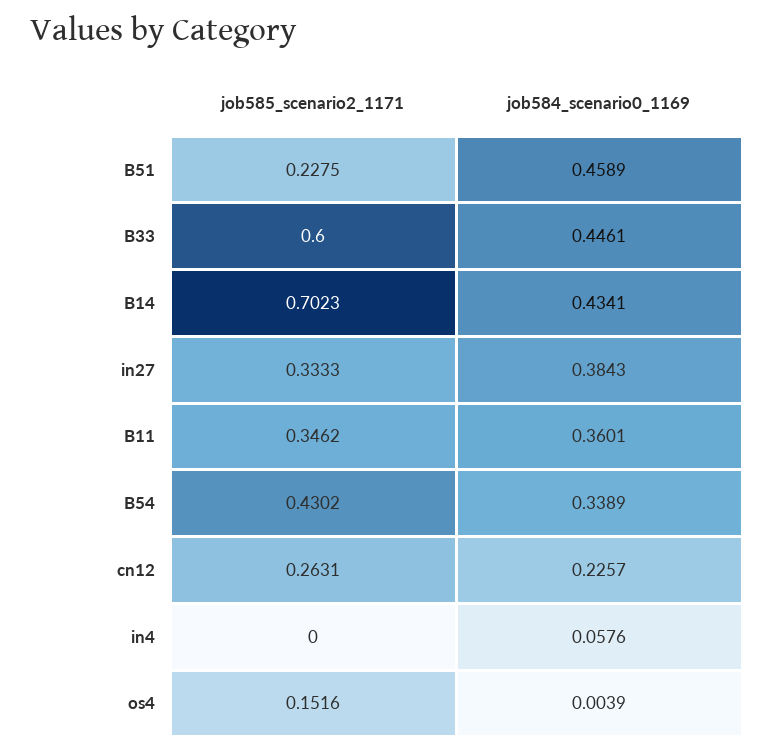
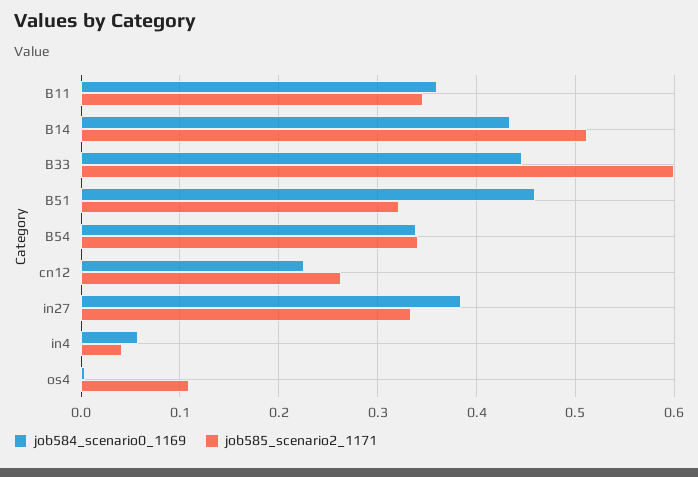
  {
    "job585_scenario2_1171": {
-     "B51": 0.2275,
+     "B51": 0.32,
      "B33": 0.6,
-     "B14": 0.7023,
+     "B14": 0.51,
      "in27": 0.3333,
      "B11": 0.3462,
-     "B54": 0.4302,
+     "B54": 0.34,
      "cn12": 0.2631,
-     "in4": 0,
+     "in4": 0.04,
-     "os4": 0.1516
+     "os4": 0.11
    },
    "job584_scenario0_1169": {
      "B51": 0.4589,
      "B33": 0.4461,
      "B14": 0.4341,
      "in27": 0.3843,
      "B11": 0.3601,
      "B54": 0.3389,
      "cn12": 0.2257,
      "in4": 0.0576,
      "os4": 0.0039
    }
  }

